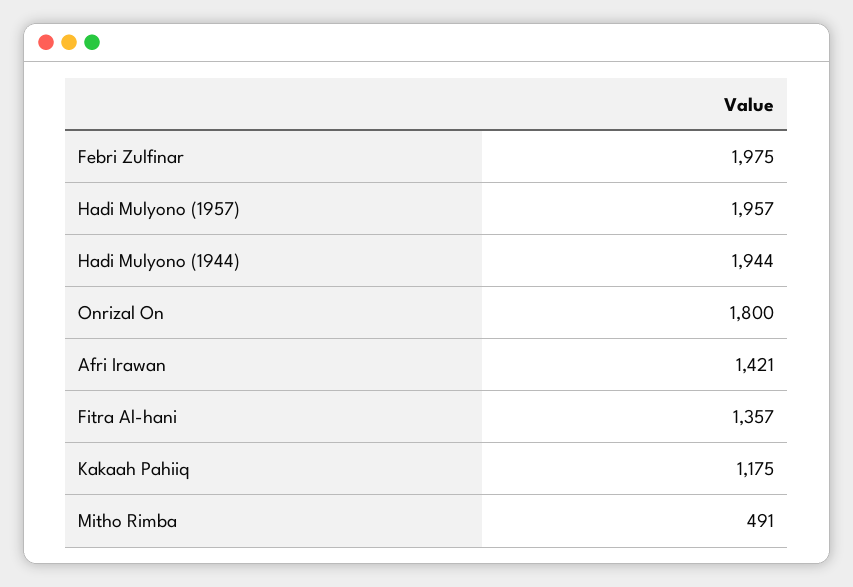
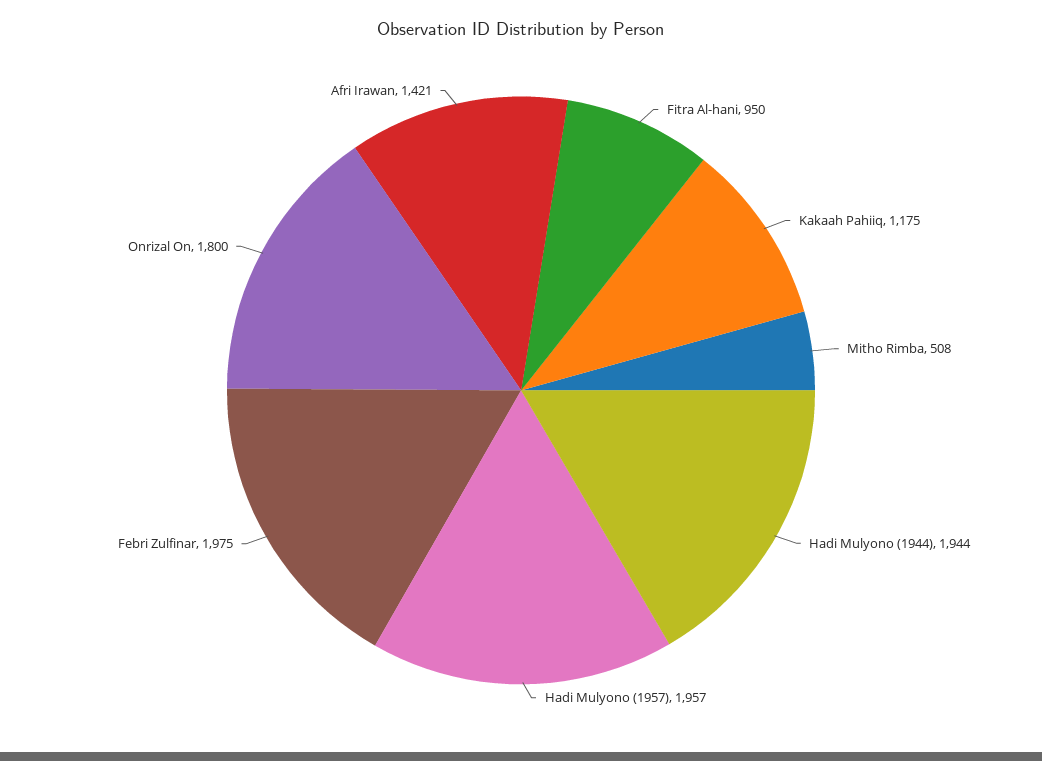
  {
    "Febri Zulfinar": 1975,
    "Hadi Mulyono (1957)": 1957,
    "Hadi Mulyono (1944)": 1944,
    "Onrizal On": 1800,
    "Afri Irawan": 1421,
-   "Fitra Al-hani": 1357,
+   "Fitra Al-hani": 950,
    "Kakaah Pahiiq": 1175,
-   "Mitho Rimba": 491
+   "Mitho Rimba": 508
  }

